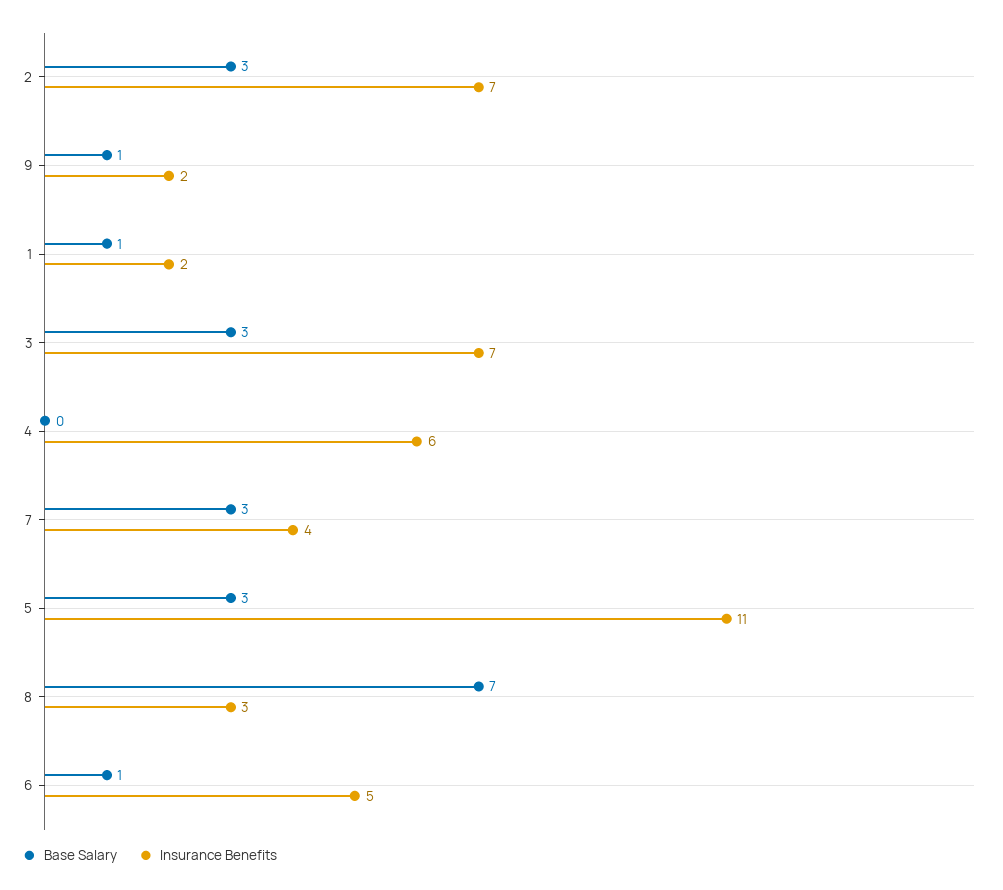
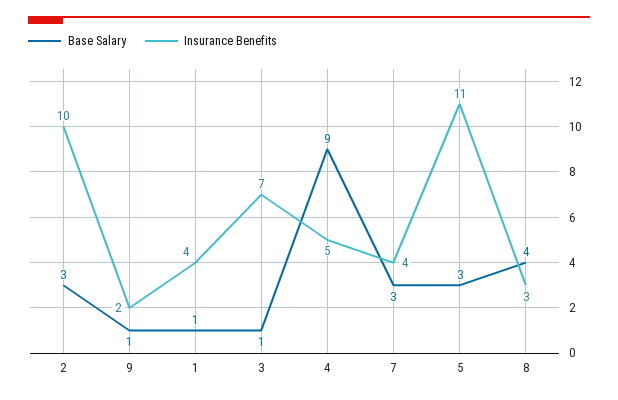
  {
    "Base Salary": {
      "2": 3,
      "9": 1,
      "1": 1,
-     "3": 3,
+     "3": 1,
-     "4": 0,
+     "4": 9,
      "7": 3,
      "5": 3,
-     "8": 7,
+     "8": 4
-     "6": 1
    },
    "Insurance Benefits": {
-     "2": 7,
+     "2": 10,
      "9": 2,
-     "1": 2,
+     "1": 4,
      "3": 7,
-     "4": 6,
+     "4": 5,
      "7": 4,
      "5": 11,
-     "8": 3,
+     "8": 3
-     "6": 5
    }
  }

